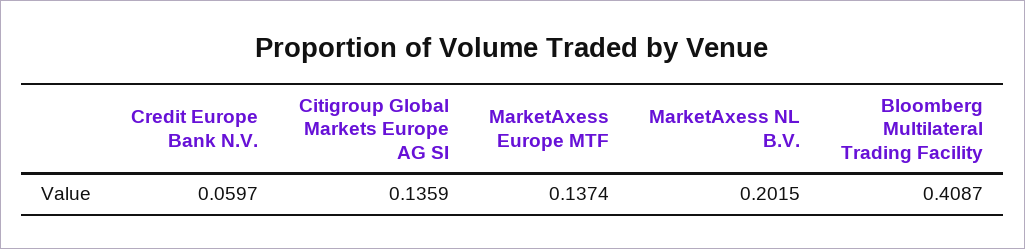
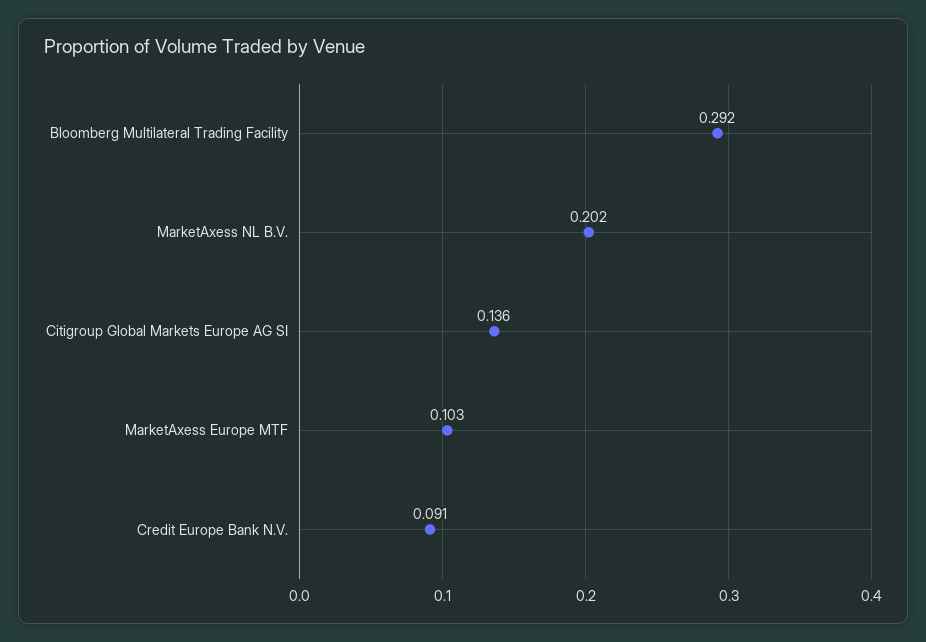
  {
-   "Credit Europe Bank N.V.": 0.0597,
+   "Credit Europe Bank N.V.": 0.091,
    "Citigroup Global Markets Europe AG SI": 0.1359,
-   "MarketAxess Europe MTF": 0.1374,
+   "MarketAxess Europe MTF": 0.103,
    "MarketAxess NL B.V.": 0.2015,
-   "Bloomberg Multilateral Trading Facility": 0.4087
+   "Bloomberg Multilateral Trading Facility": 0.292
  }

